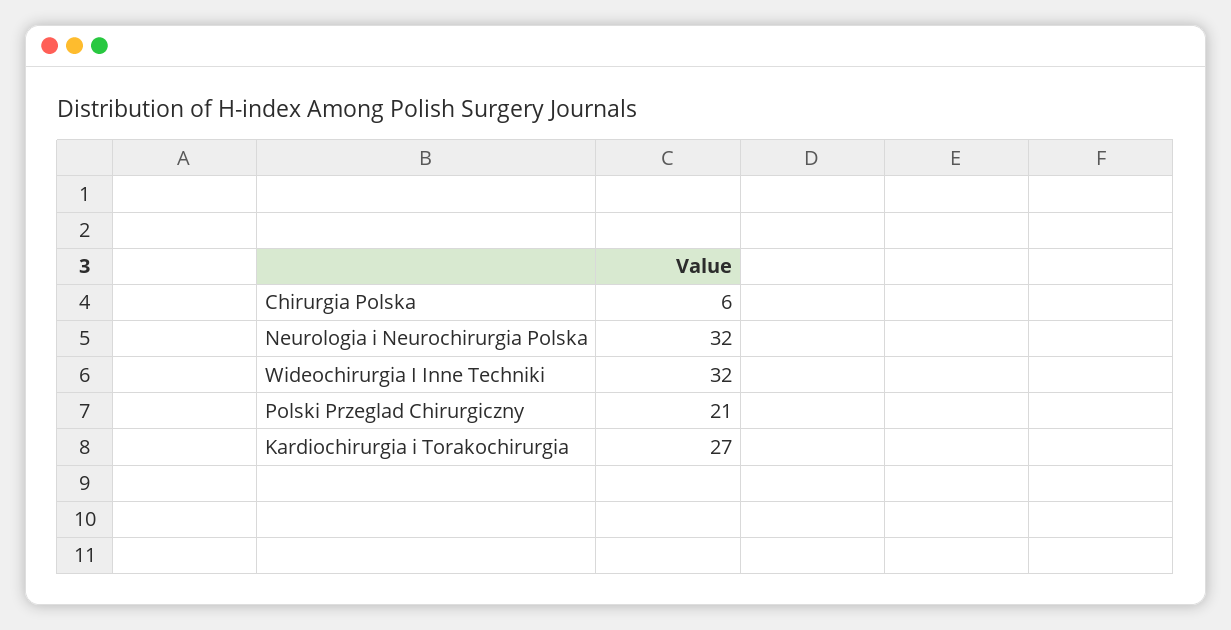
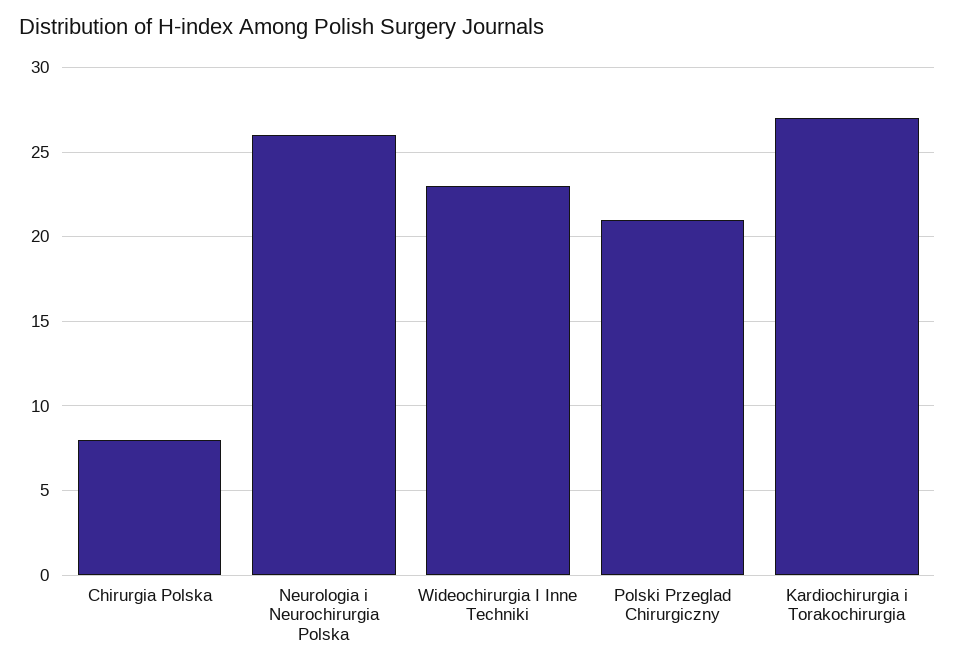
  {
-   "Chirurgia Polska": 6,
+   "Chirurgia Polska": 8,
-   "Neurologia i Neurochirurgia Polska": 32,
+   "Neurologia i Neurochirurgia Polska": 26,
-   "Wideochirurgia I Inne Techniki": 32,
+   "Wideochirurgia I Inne Techniki": 23,
    "Polski Przeglad Chirurgiczny": 21,
    "Kardiochirurgia i Torakochirurgia": 27
  }

